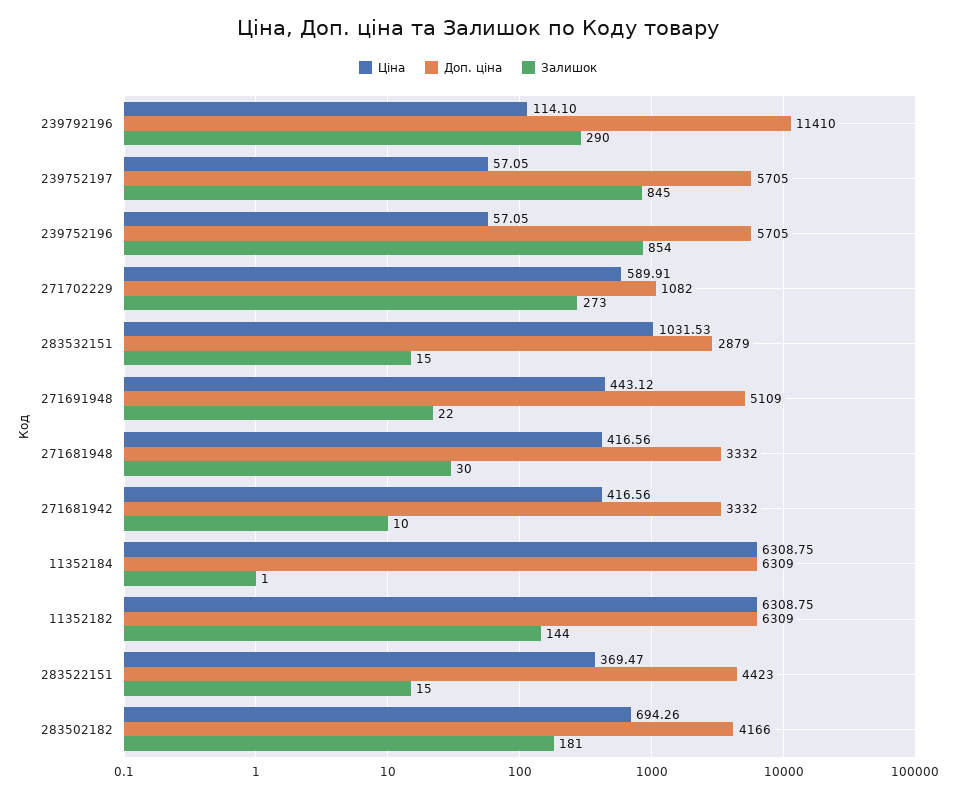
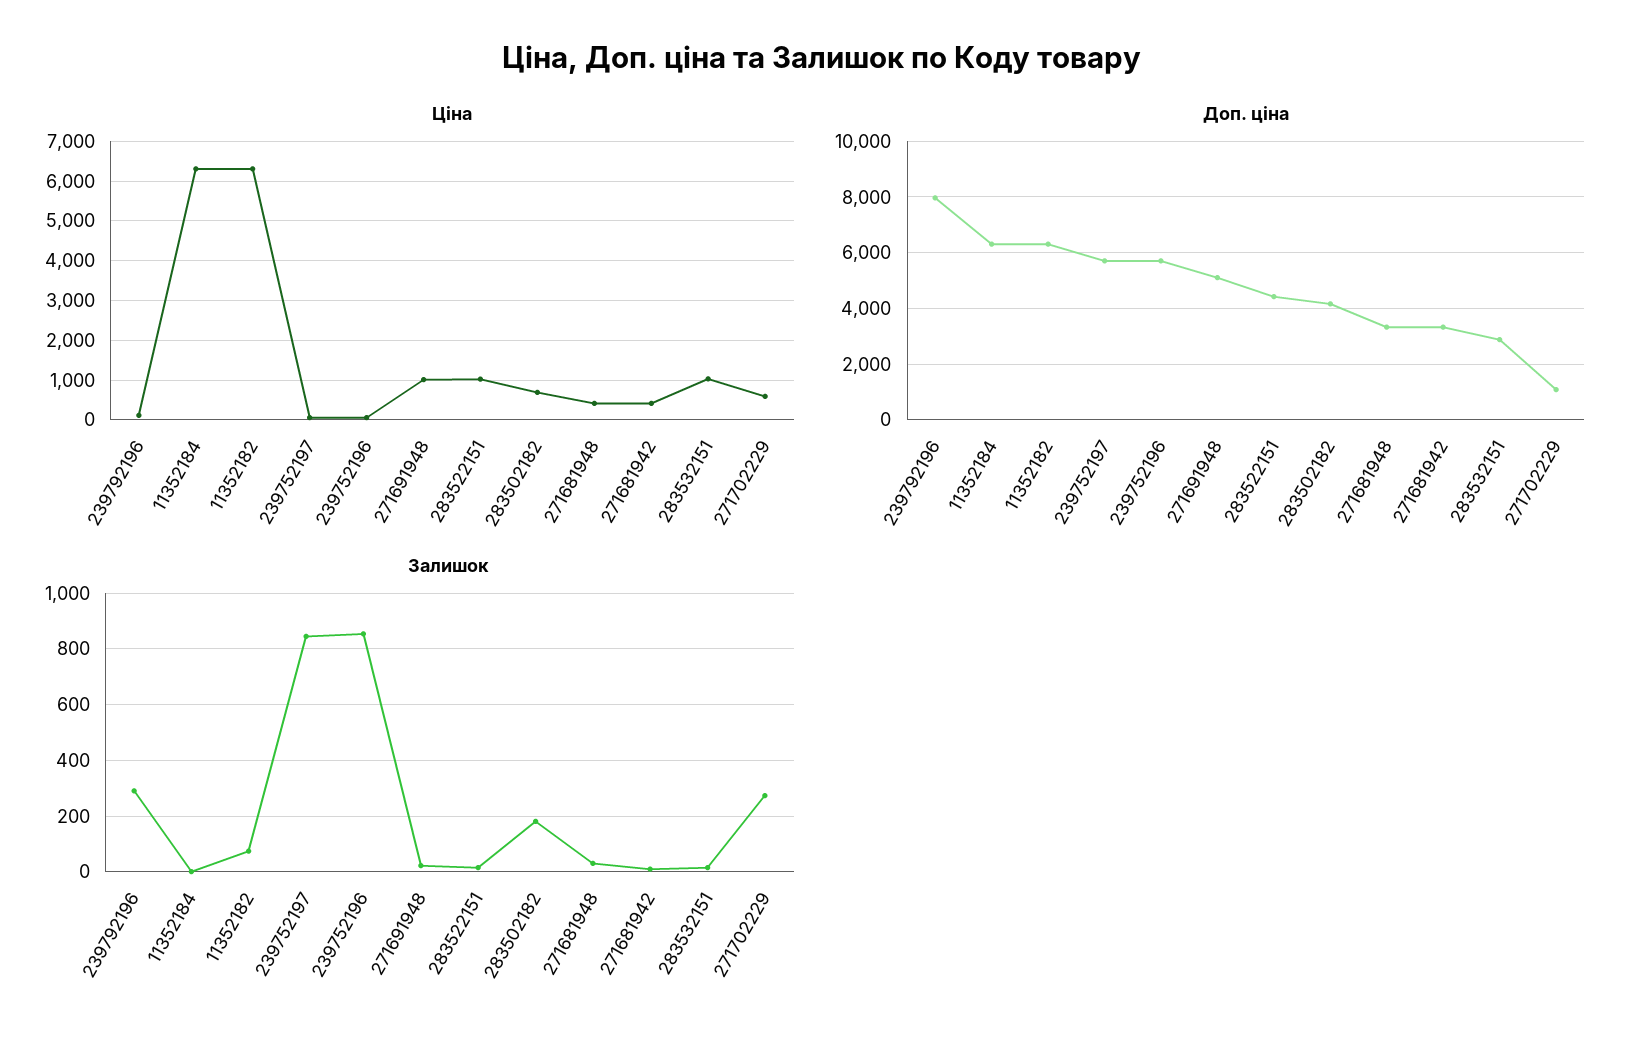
  {
    "Ціна": {
      "239792196": 114.1,
      "239752197": 57.05,
      "239752196": 57.05,
      "271702229": 589.91,
      "283532151": 1031.53,
-     "271691948": 443.12,
+     "271691948": 1000,
      "271681948": 416.56,
      "271681942": 416.56,
      "11352184": 6308.75,
      "11352182": 6308.75,
-     "283522151": 369.47,
+     "283522151": 1000,
      "283502182": 694.26
    },
    "Доп. ціна": {
-     "239792196": 11410,
+     "239792196": 8000,
      "239752197": 5705,
      "239752196": 5705,
      "271702229": 1082,
      "283532151": 2879,
      "271691948": 5109,
      "271681948": 3332,
      "271681942": 3332,
      "11352184": 6309,
      "11352182": 6309,
      "283522151": 4423,
      "283502182": 4166
    },
    "Залишок": {
      "239792196": 290,
      "239752197": 845,
      "239752196": 854,
      "271702229": 273,
      "283532151": 15,
      "271691948": 22,
      "271681948": 30,
      "271681942": 10,
      "11352184": 1,
-     "11352182": 144,
+     "11352182": 75,
      "283522151": 15,
      "283502182": 181
    }
  }

